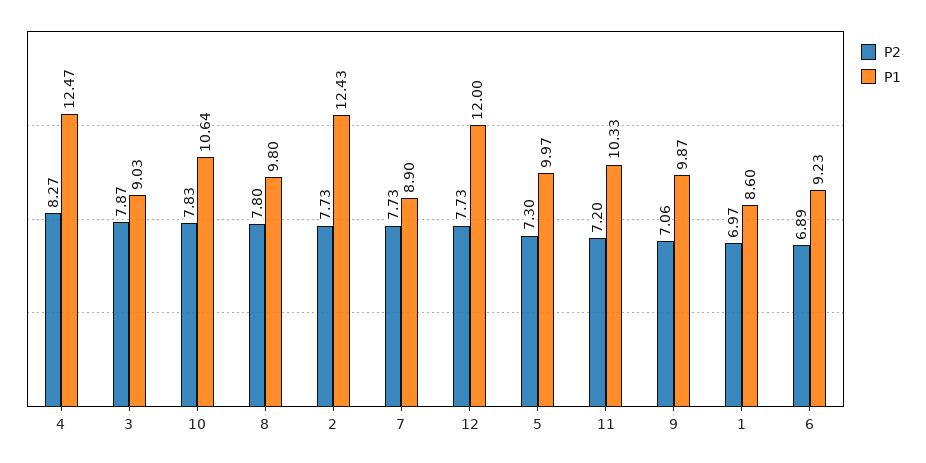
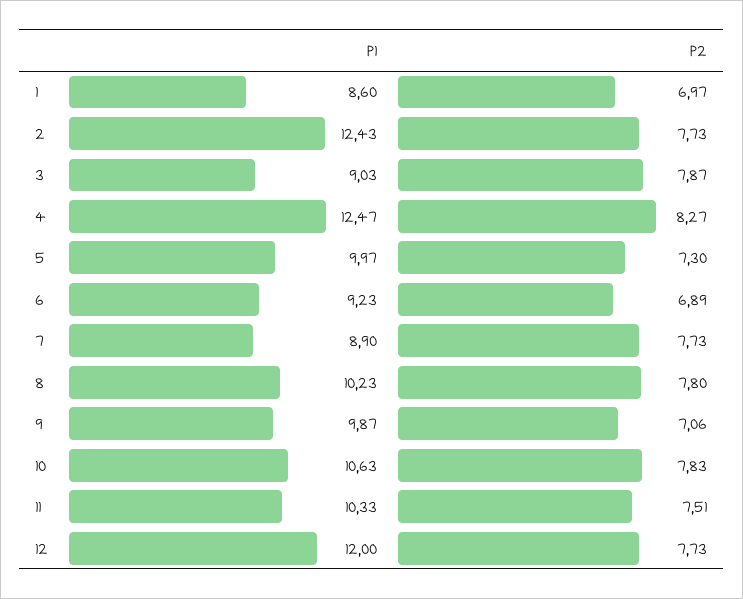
  {
    "P2": {
      "4": 8.27,
      "3": 7.87,
      "10": 7.83,
      "8": 7.8,
      "2": 7.73,
      "7": 7.73,
      "12": 7.73,
      "5": 7.3,
-     "11": 7.2,
+     "11": 7.51,
      "9": 7.06,
      "1": 6.97,
      "6": 6.89
    },
    "P1": {
      "4": 12.47,
      "3": 9.03,
-     "10": 10.64,
+     "10": 10.63,
-     "8": 9.8,
+     "8": 10.23,
      "2": 12.43,
      "7": 8.9,
      "12": 12,
      "5": 9.97,
      "11": 10.33,
      "9": 9.87,
      "1": 8.6,
      "6": 9.23
    }
  }

